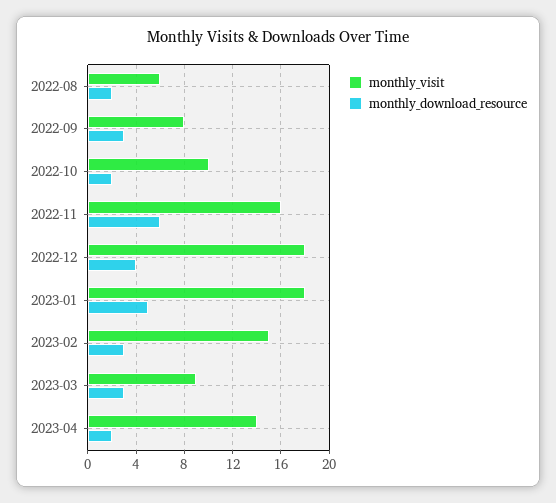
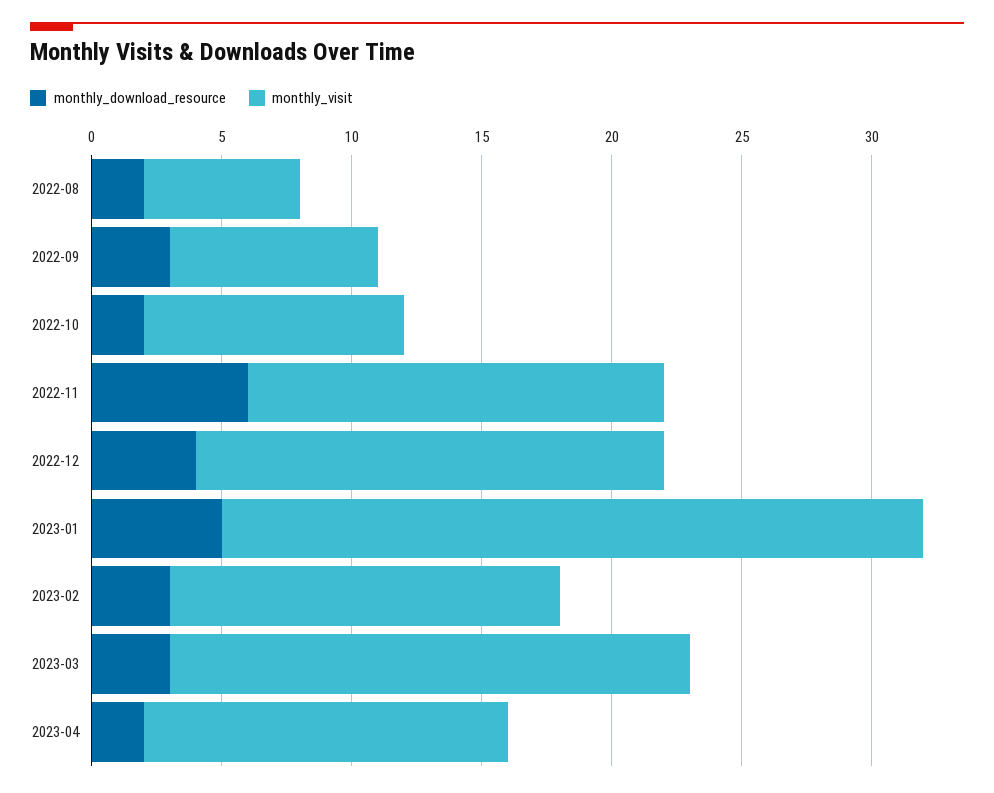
  {
    "monthly_visit": {
      "2022-08": 6,
      "2022-09": 8,
      "2022-10": 10,
      "2022-11": 16,
      "2022-12": 18,
-     "2023-01": 18,
+     "2023-01": 27,
      "2023-02": 15,
-     "2023-03": 9,
+     "2023-03": 20,
      "2023-04": 14
    },
    "monthly_download_resource": {
      "2022-08": 2,
      "2022-09": 3,
      "2022-10": 2,
      "2022-11": 6,
      "2022-12": 4,
      "2023-01": 5,
      "2023-02": 3,
      "2023-03": 3,
      "2023-04": 2
    }
  }

